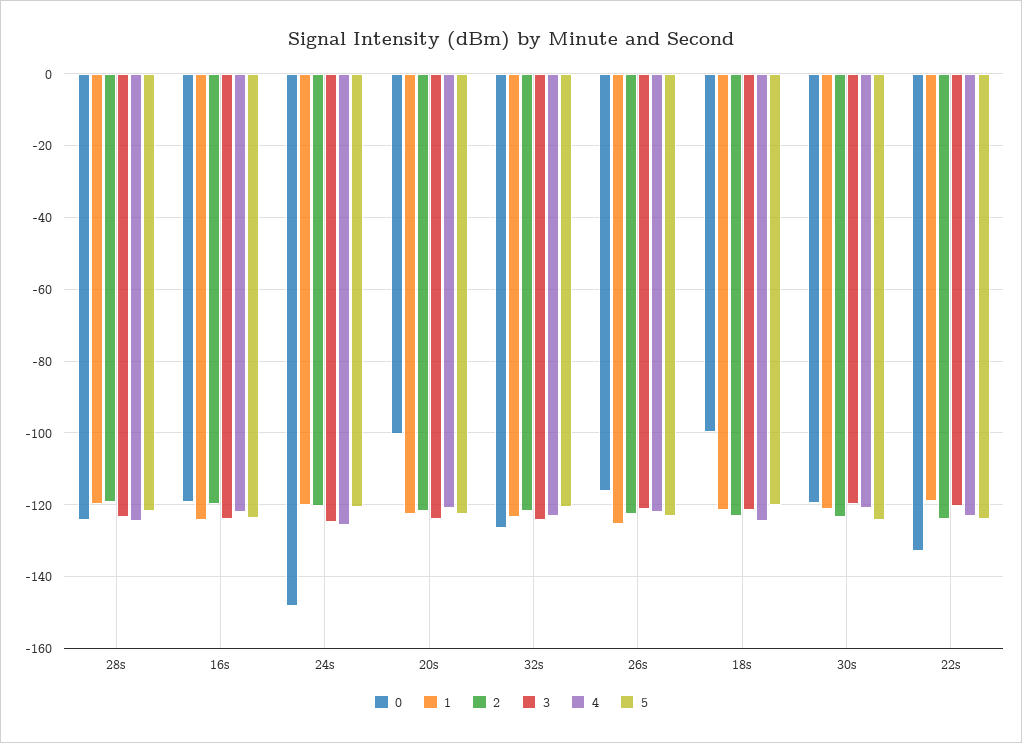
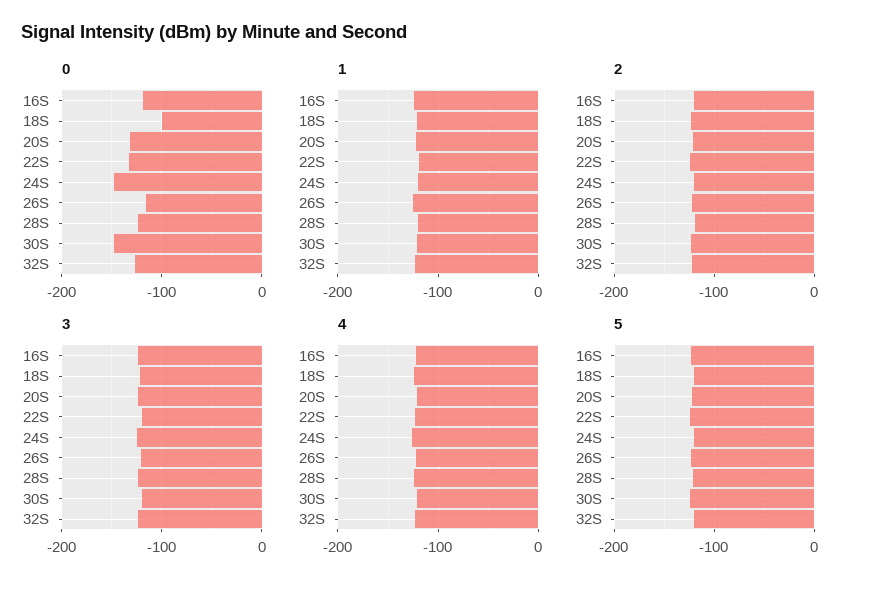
  {
    "0": {
      "28s": -124,
      "16s": -120,
      "24s": -148,
-     "20s": -100,
+     "20s": -130,
      "32s": -126,
      "26s": -116,
      "18s": -100,
-     "30s": -120,
+     "30s": -150,
      "22s": -132
    },
    "1": {
      "28s": -120,
      "16s": -124,
      "24s": -120,
      "20s": -122,
      "32s": -124,
      "26s": -126,
      "18s": -122,
      "30s": -122,
      "22s": -118
    },
    "2": {
      "28s": -120,
      "16s": -120,
      "24s": -120,
      "20s": -122,
      "32s": -122,
      "26s": -122,
      "18s": -124,
      "30s": -124,
      "22s": -124
    },
    "3": {
      "28s": -124,
      "16s": -124,
      "24s": -124,
      "20s": -124,
      "32s": -124,
      "26s": -122,
      "18s": -122,
      "30s": -120,
      "22s": -120
    },
    "4": {
      "28s": -124,
      "16s": -122,
      "24s": -126,
      "20s": -120,
      "32s": -124,
      "26s": -122,
      "18s": -124,
      "30s": -120,
      "22s": -124
    },
    "5": {
      "28s": -122,
      "16s": -124,
      "24s": -120,
      "20s": -122,
      "32s": -120,
      "26s": -124,
      "18s": -120,
      "30s": -124,
      "22s": -124
    }
  }

